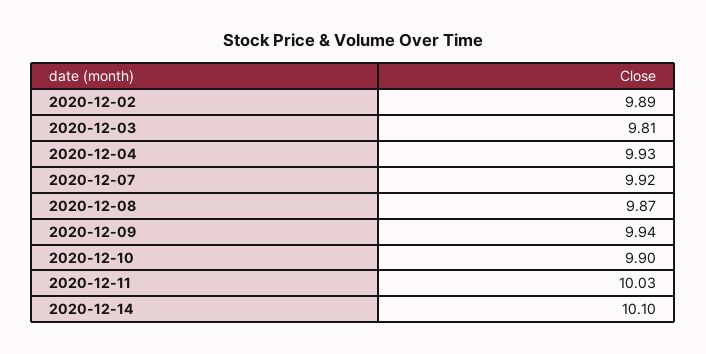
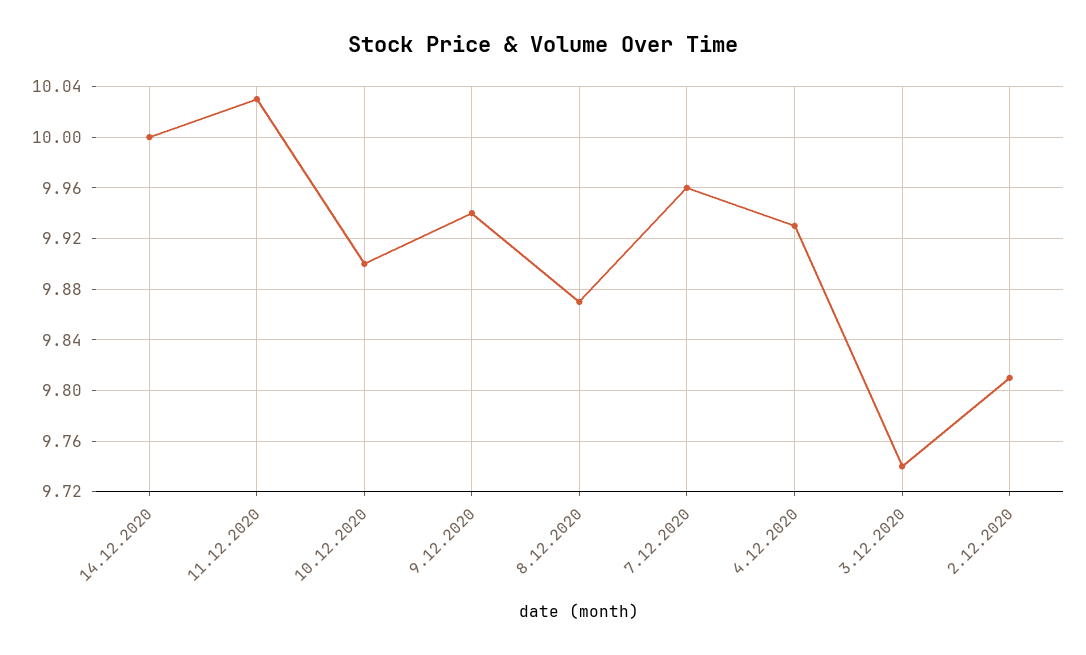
  {
-   "2020-12-02": 9.89,
+   "2020-12-02": 9.81,
-   "2020-12-03": 9.81,
+   "2020-12-03": 9.74,
    "2020-12-04": 9.93,
-   "2020-12-07": 9.92,
+   "2020-12-07": 9.96,
    "2020-12-08": 9.87,
    "2020-12-09": 9.94,
    "2020-12-10": 9.9,
    "2020-12-11": 10.03,
-   "2020-12-14": 10.1
+   "2020-12-14": 10
  }

